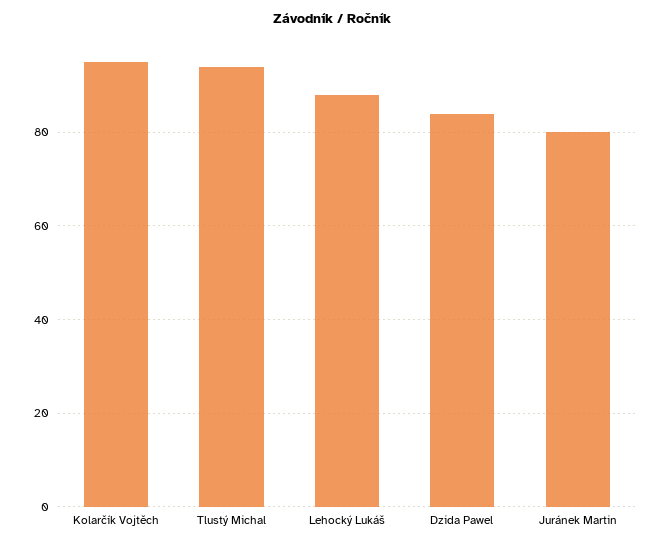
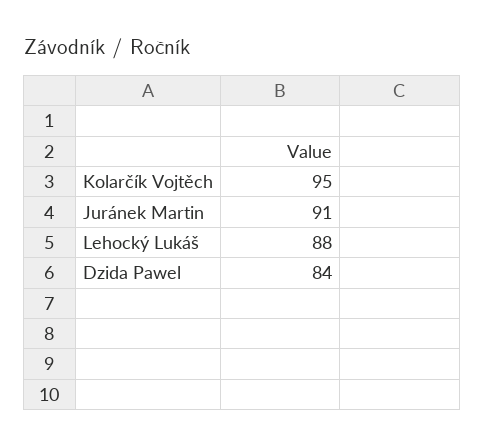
  {
    "Kolarčík Vojtěch": 95,
-   "Tlustý Michal": 95,
    "Lehocký Lukáš": 88,
    "Dzida Pawel": 84,
-   "Juránek Martin": 80
+   "Juránek Martin": 91
  }

